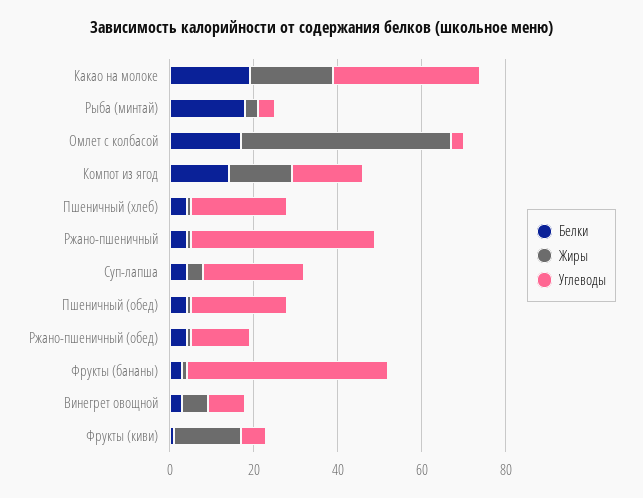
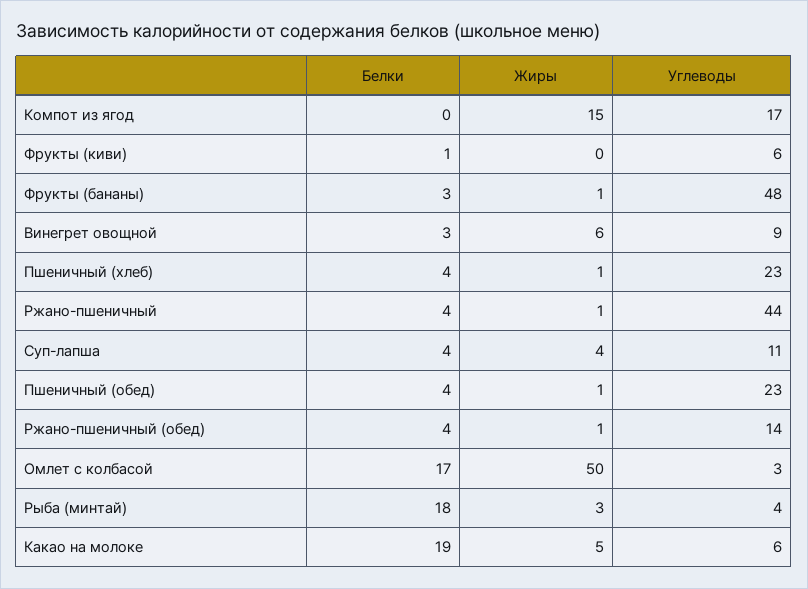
  {
    "Белки": {
      "Какао на молоке": 19,
      "Рыба (минтай)": 18,
      "Омлет с колбасой": 17,
-     "Компот из ягод": 15,
+     "Компот из ягод": 0,
      "Пшеничный (хлеб)": 4,
      "Ржано-пшеничный": 4,
      "Суп-лапша": 4,
      "Пшеничный (обед)": 4,
      "Ржано-пшеничный (обед)": 4,
      "Фрукты (бананы)": 3,
      "Винегрет овощной": 3,
      "Фрукты (киви)": 1
    },
    "Жиры": {
-     "Какао на молоке": 20,
+     "Какао на молоке": 5,
      "Рыба (минтай)": 3,
      "Омлет с колбасой": 50,
      "Компот из ягод": 15,
      "Пшеничный (хлеб)": 1,
      "Ржано-пшеничный": 1,
      "Суп-лапша": 4,
      "Пшеничный (обед)": 1,
      "Ржано-пшеничный (обед)": 1,
      "Фрукты (бананы)": 1,
      "Винегрет овощной": 6,
-     "Фрукты (киви)": 15
+     "Фрукты (киви)": 0
    },
    "Углеводы": {
-     "Какао на молоке": 35,
+     "Какао на молоке": 6,
      "Рыба (минтай)": 4,
      "Омлет с колбасой": 3,
      "Компот из ягод": 17,
      "Пшеничный (хлеб)": 23,
      "Ржано-пшеничный": 44,
-     "Суп-лапша": 25,
+     "Суп-лапша": 11,
      "Пшеничный (обед)": 23,
      "Ржано-пшеничный (обед)": 14,
      "Фрукты (бананы)": 48,
      "Винегрет овощной": 9,
      "Фрукты (киви)": 6
    }
  }

